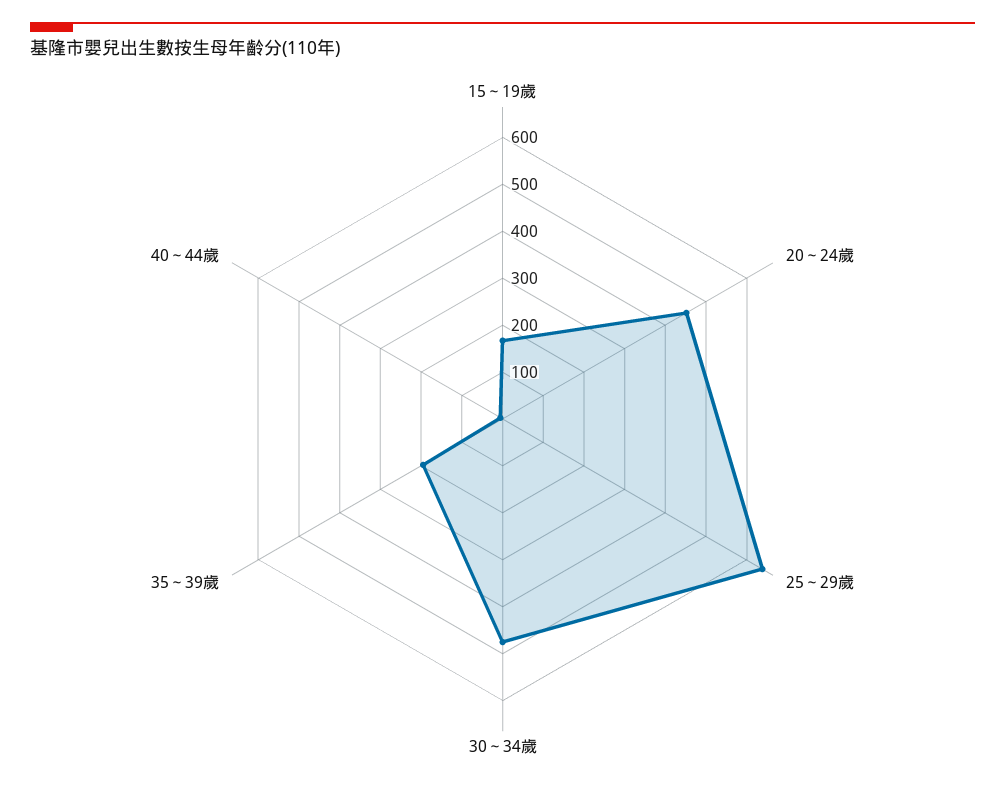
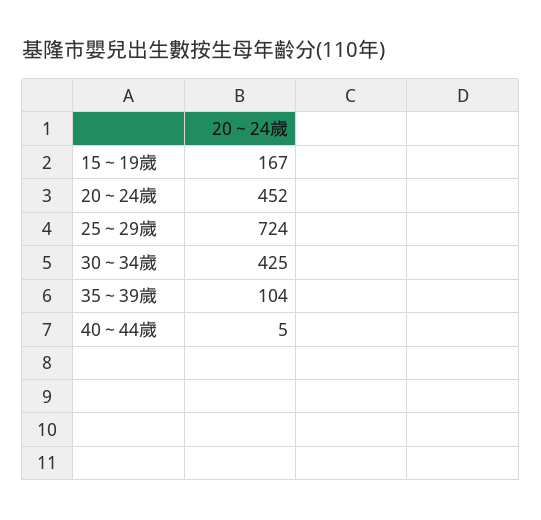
  {
    "15～19歲": 167,
    "20～24歲": 452,
-   "25～29歲": 640,
+   "25～29歲": 724,
-   "30～34歲": 480,
+   "30～34歲": 425,
-   "35～39歲": 200,
+   "35～39歲": 104,
    "40～44歲": 5
  }

